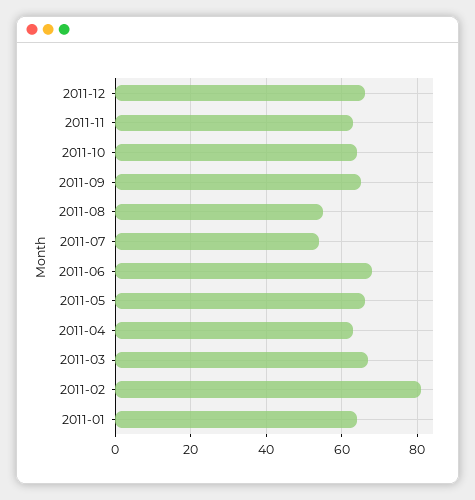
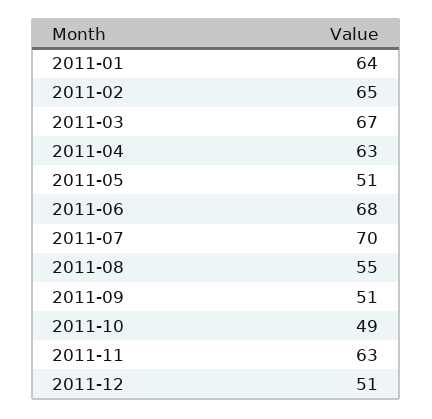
  {
-   "2011-12": 65,
+   "2011-12": 51,
    "2011-11": 63,
-   "2011-10": 65,
+   "2011-10": 49,
-   "2011-09": 65,
+   "2011-09": 51,
    "2011-08": 55,
-   "2011-07": 55,
+   "2011-07": 70,
    "2011-06": 68,
-   "2011-05": 65,
+   "2011-05": 51,
    "2011-04": 63,
    "2011-03": 67,
-   "2011-02": 80,
+   "2011-02": 65,
    "2011-01": 64
  }

